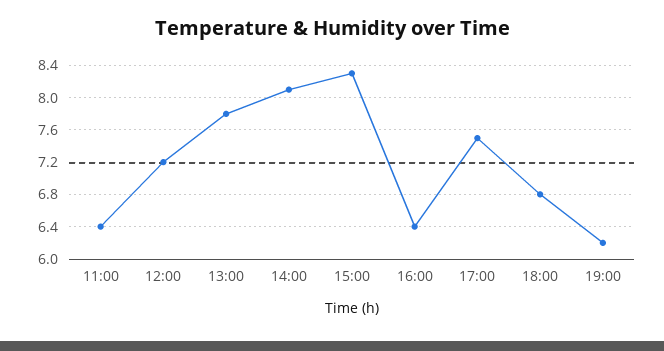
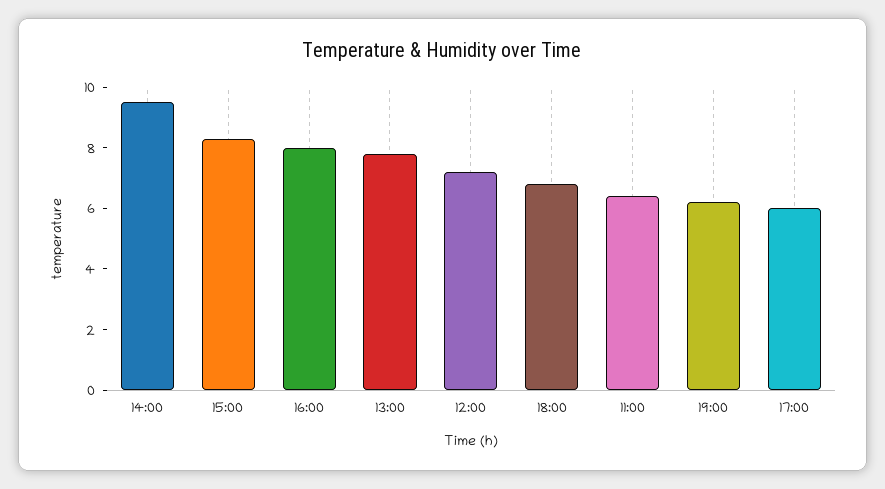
  {
    "11:00": 6.4,
    "12:00": 7.2,
    "13:00": 7.8,
-   "14:00": 8.1,
+   "14:00": 9.5,
    "15:00": 8.3,
-   "16:00": 6.4,
+   "16:00": 8,
-   "17:00": 7.5,
+   "17:00": 6,
    "18:00": 6.8,
    "19:00": 6.2
  }

